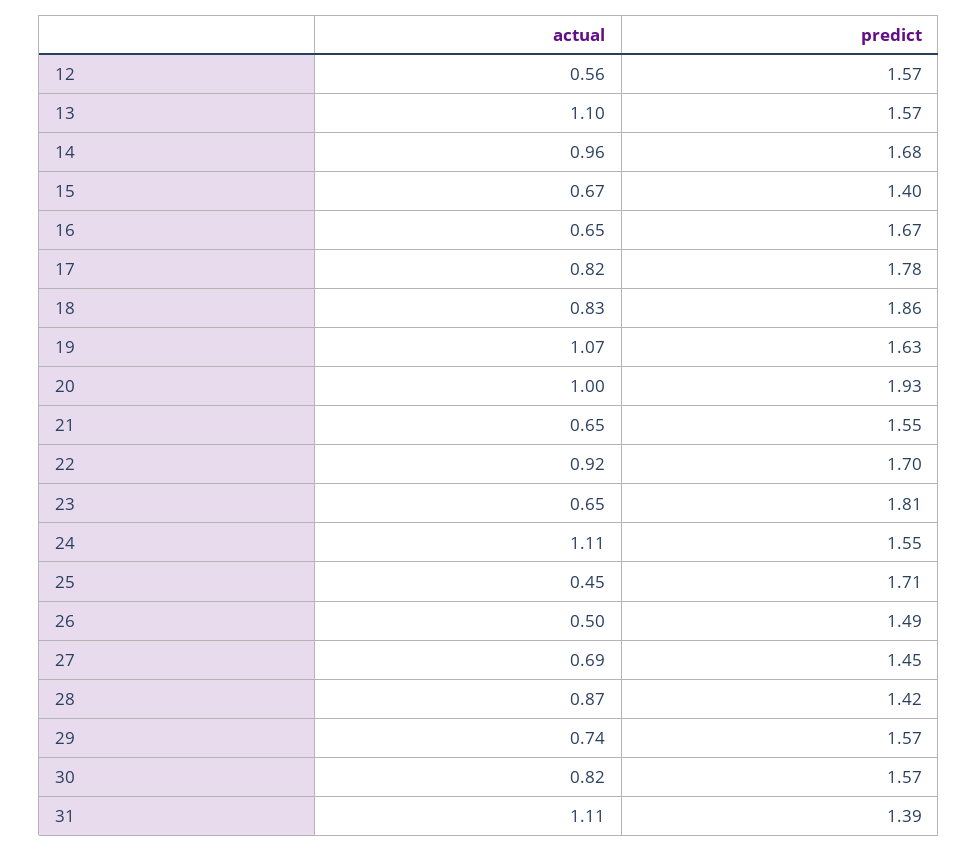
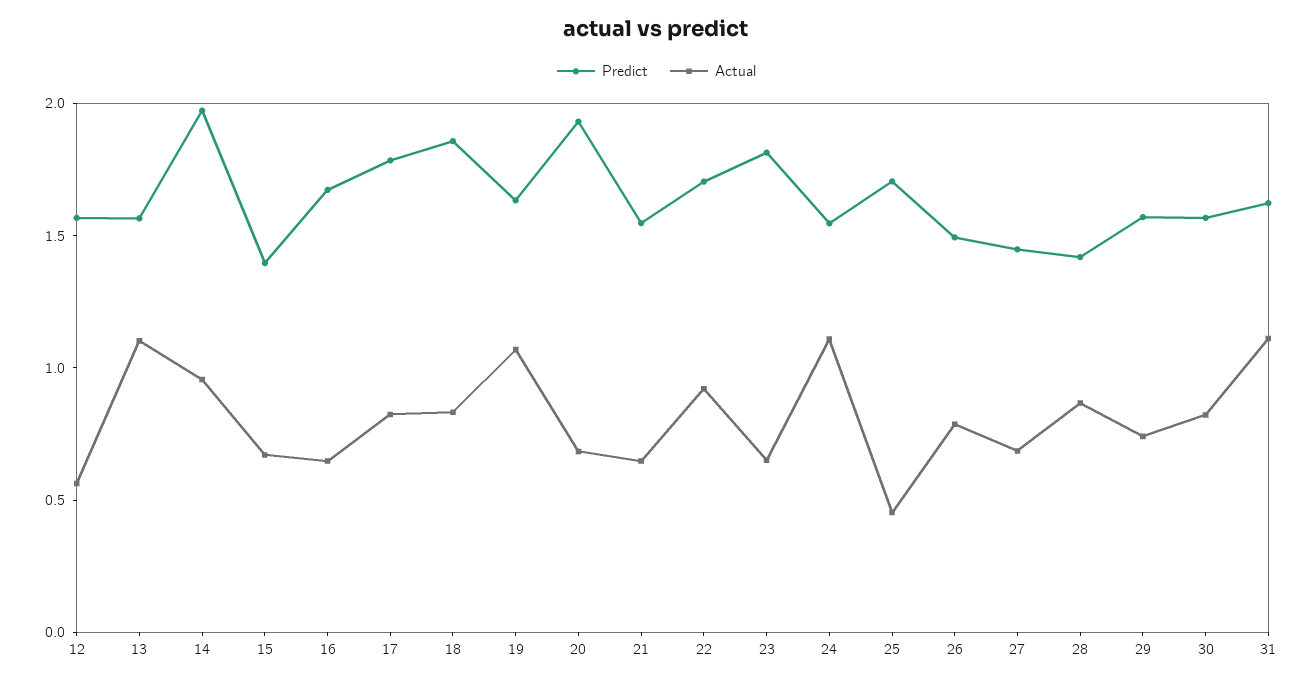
  {
    "actual": {
      "12": 0.56,
      "13": 1.1,
      "14": 0.96,
      "15": 0.67,
      "16": 0.65,
      "17": 0.82,
      "18": 0.83,
      "19": 1.07,
-     "20": 1,
+     "20": 0.7,
      "21": 0.65,
      "22": 0.92,
      "23": 0.65,
      "24": 1.11,
      "25": 0.45,
-     "26": 0.5,
+     "26": 0.8,
      "27": 0.69,
      "28": 0.87,
      "29": 0.74,
      "30": 0.82,
      "31": 1.11
    },
    "predict": {
      "12": 1.57,
      "13": 1.57,
-     "14": 1.68,
+     "14": 2,
      "15": 1.4,
      "16": 1.67,
      "17": 1.78,
      "18": 1.86,
      "19": 1.63,
      "20": 1.93,
      "21": 1.55,
      "22": 1.7,
      "23": 1.81,
      "24": 1.55,
      "25": 1.71,
      "26": 1.49,
      "27": 1.45,
      "28": 1.42,
      "29": 1.57,
      "30": 1.57,
-     "31": 1.39
+     "31": 1.6
    }
  }

